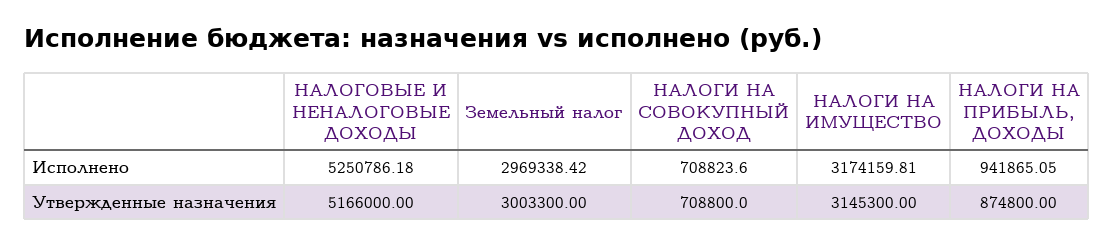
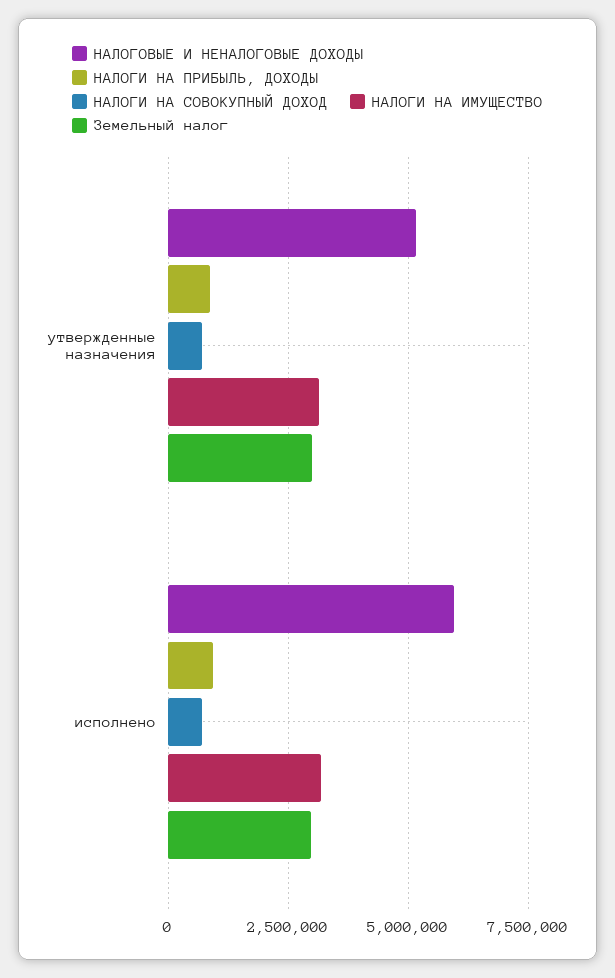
  {
    "НАЛОГОВЫЕ И НЕНАЛОГОВЫЕ ДОХОДЫ": {
-     "Исполнено": 5250786.18,
+     "Исполнено": 6000000,
      "Утвержденные назначения": 5166000
    },
    "Земельный налог": {
      "Исполнено": 2969338.42,
      "Утвержденные назначения": 3003300
    },
    "НАЛОГИ НА СОВОКУПНЫЙ ДОХОД": {
      "Исполнено": 708823.6,
      "Утвержденные назначения": 708800
    },
    "НАЛОГИ НА ИМУЩЕСТВО": {
      "Исполнено": 3174159.81,
      "Утвержденные назначения": 3145300
    },
    "НАЛОГИ НА ПРИБЫЛЬ, ДОХОДЫ": {
      "Исполнено": 941865.05,
      "Утвержденные назначения": 874800
    }
  }

